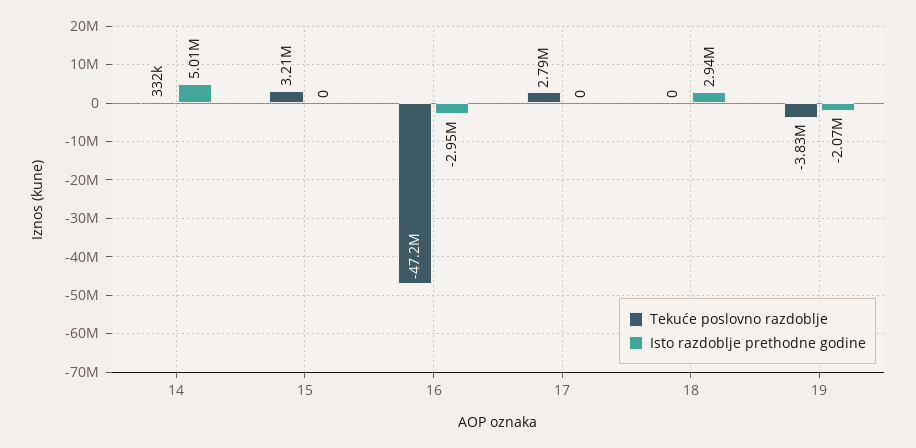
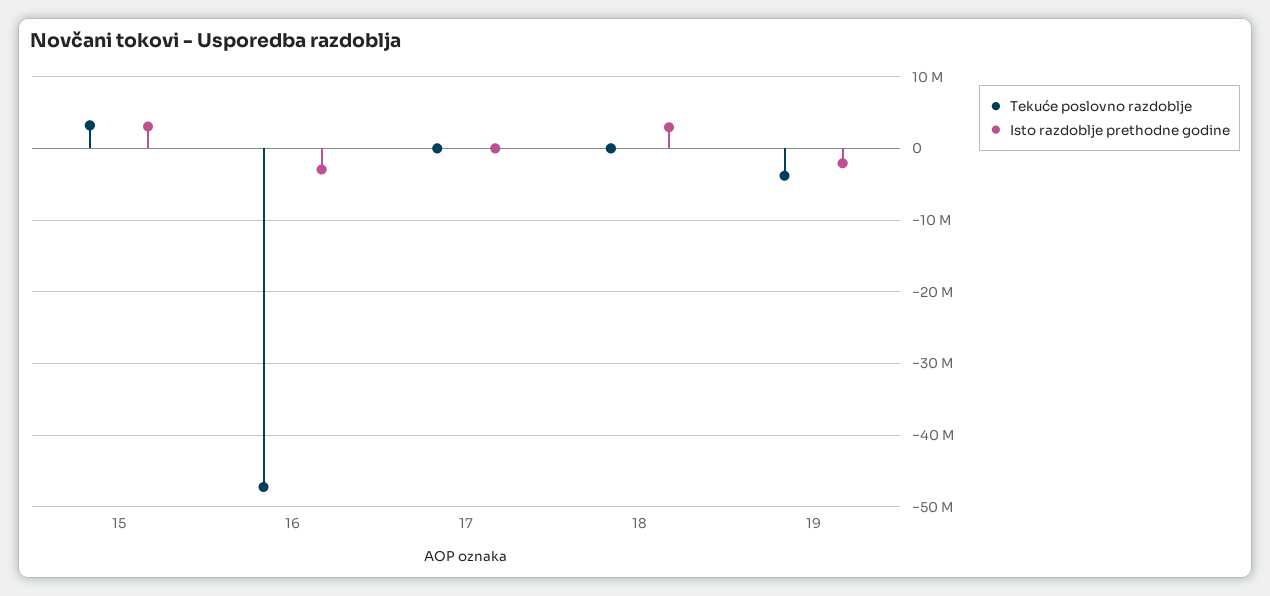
  {
    "Tekuće poslovno razdoblje": {
-     "14": 332000,
      "15": 3210000,
      "16": -47200000,
-     "17": 2790000,
+     "17": 0,
      "18": 0,
      "19": -3830000
    },
    "Isto razdoblje prethodne godine": {
-     "14": 5010000,
-     "15": 0,
+     "15": 3000000,
      "16": -2950000,
      "17": 0,
      "18": 2940000,
      "19": -2070000
    }
  }

